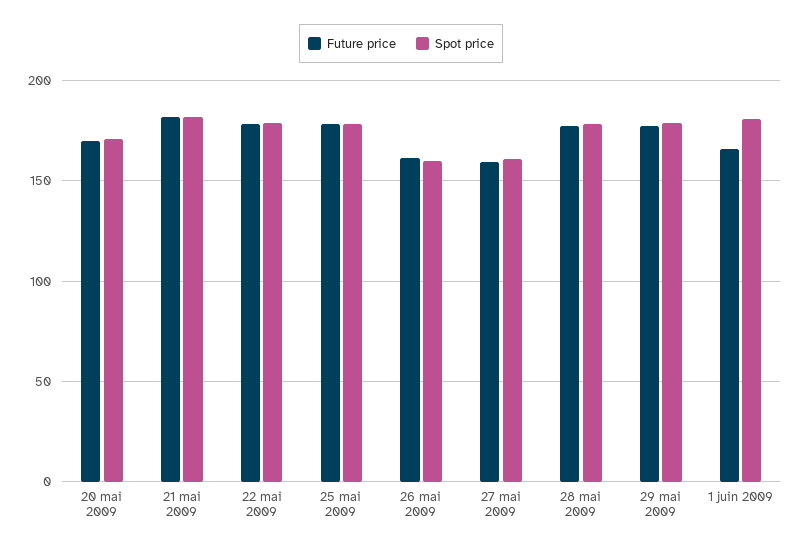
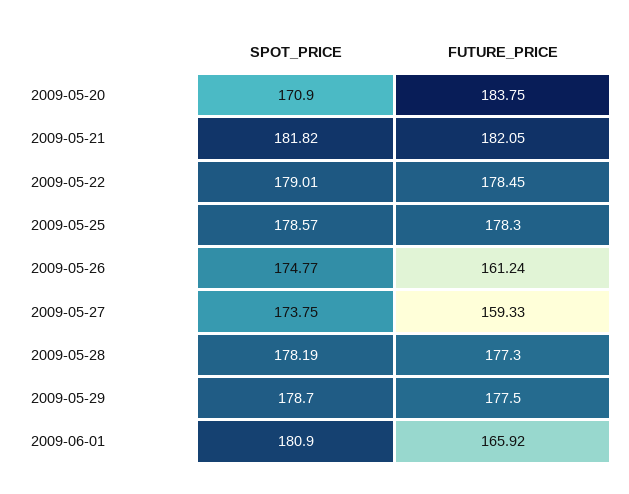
  {
    "Future price": {
-     "20 mai 2009": 170,
+     "20 mai 2009": 183.75,
      "21 mai 2009": 182.05,
      "22 mai 2009": 178.45,
      "25 mai 2009": 178.3,
      "26 mai 2009": 161.24,
      "27 mai 2009": 159.33,
      "28 mai 2009": 177.3,
      "29 mai 2009": 177.5,
      "1 juin 2009": 165.92
    },
    "Spot price": {
      "20 mai 2009": 170.9,
      "21 mai 2009": 181.82,
      "22 mai 2009": 179.01,
      "25 mai 2009": 178.57,
-     "26 mai 2009": 160,
+     "26 mai 2009": 174.77,
-     "27 mai 2009": 160,
+     "27 mai 2009": 173.75,
      "28 mai 2009": 178.19,
      "29 mai 2009": 178.7,
      "1 juin 2009": 180.9
    }
  }

